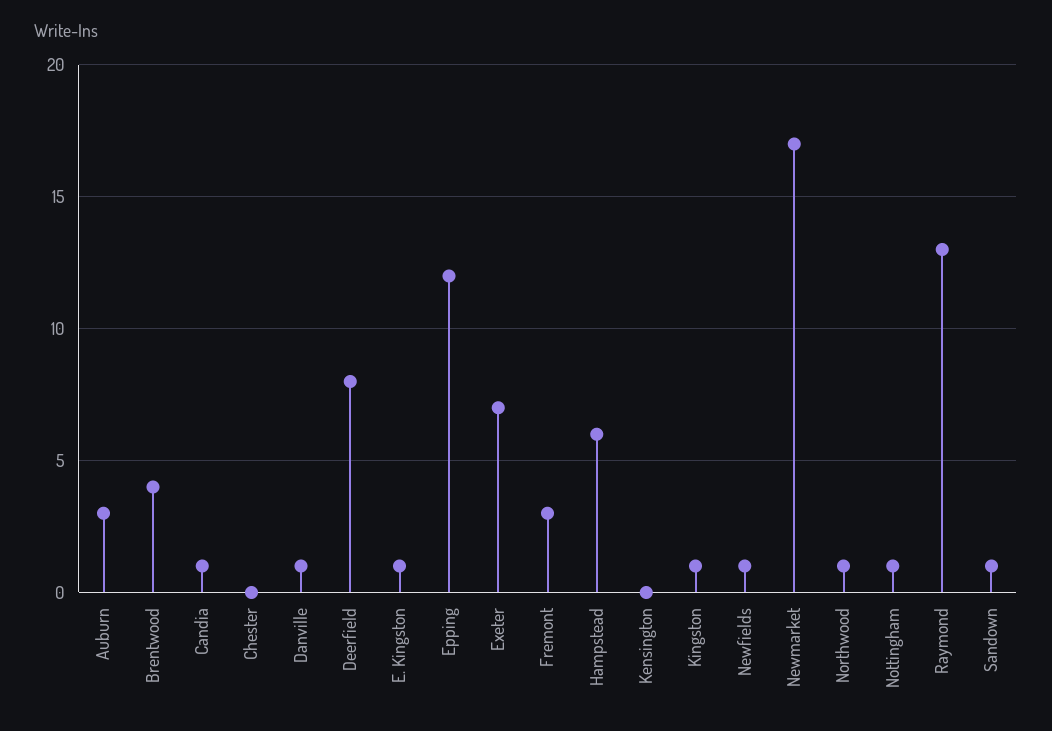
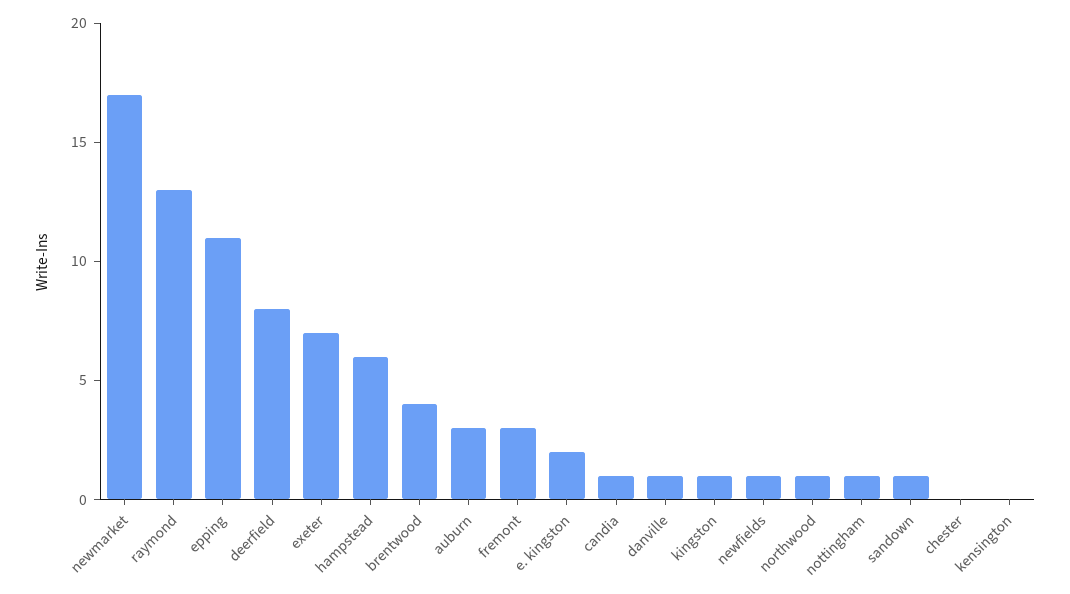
  {
    "Auburn": 3,
    "Brentwood": 4,
    "Candia": 1,
    "Chester": 0,
    "Danville": 1,
    "Deerfield": 8,
-   "E. Kingston": 1,
+   "E. Kingston": 2,
-   "Epping": 12,
+   "Epping": 11,
    "Exeter": 7,
    "Fremont": 3,
    "Hampstead": 6,
    "Kensington": 0,
    "Kingston": 1,
    "Newfields": 1,
    "Newmarket": 17,
    "Northwood": 1,
    "Nottingham": 1,
    "Raymond": 13,
    "Sandown": 1
  }

